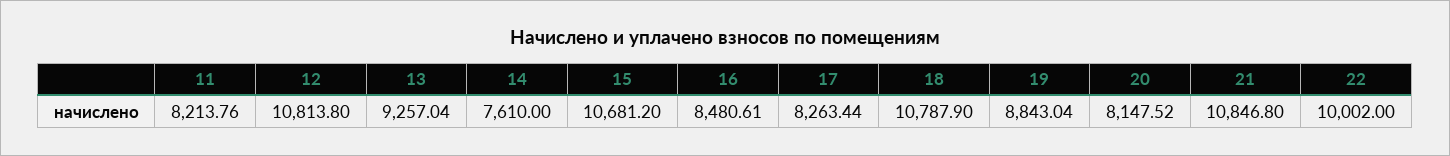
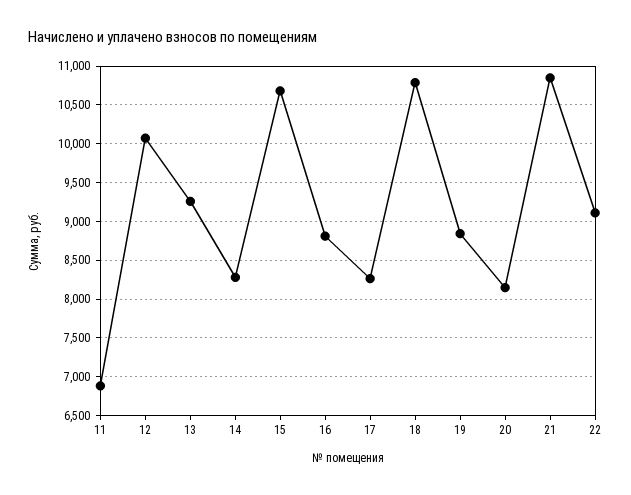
  {
-   "11": 8213.76,
+   "11": 6900,
-   "12": 10813.8,
+   "12": 10100,
    "13": 9257.04,
-   "14": 7610,
+   "14": 8300,
    "15": 10681.2,
-   "16": 8480.61,
+   "16": 8800,
    "17": 8263.44,
    "18": 10787.9,
    "19": 8843.04,
    "20": 8147.52,
    "21": 10846.8,
-   "22": 10002
+   "22": 9100
  }

